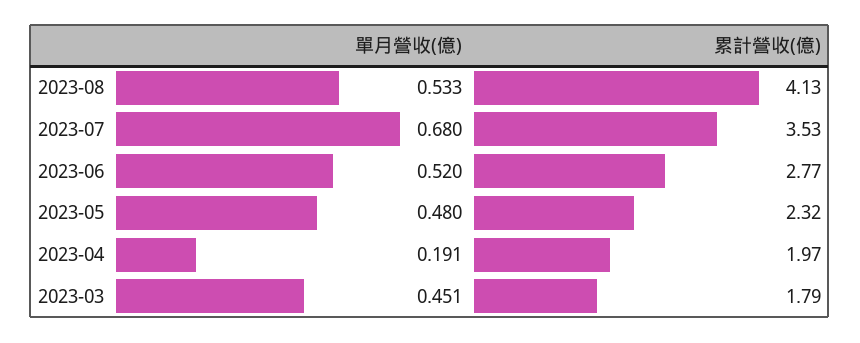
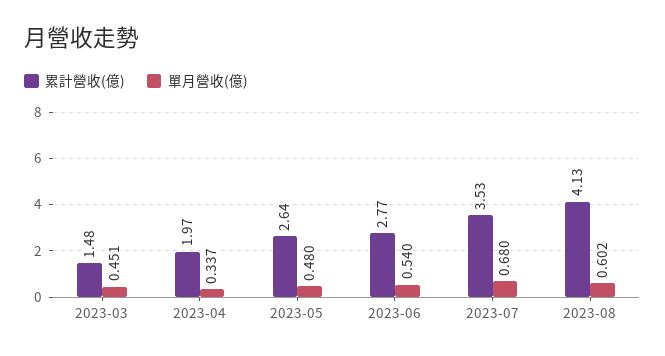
  {
    "單月營收(億)": {
-     "2023-08": 0.533,
+     "2023-08": 0.602,
      "2023-07": 0.68,
-     "2023-06": 0.52,
+     "2023-06": 0.54,
      "2023-05": 0.48,
-     "2023-04": 0.191,
+     "2023-04": 0.337,
      "2023-03": 0.451
    },
    "累計營收(億)": {
      "2023-08": 4.13,
      "2023-07": 3.53,
      "2023-06": 2.77,
-     "2023-05": 2.32,
+     "2023-05": 2.64,
      "2023-04": 1.97,
-     "2023-03": 1.79
+     "2023-03": 1.48
    }
  }

